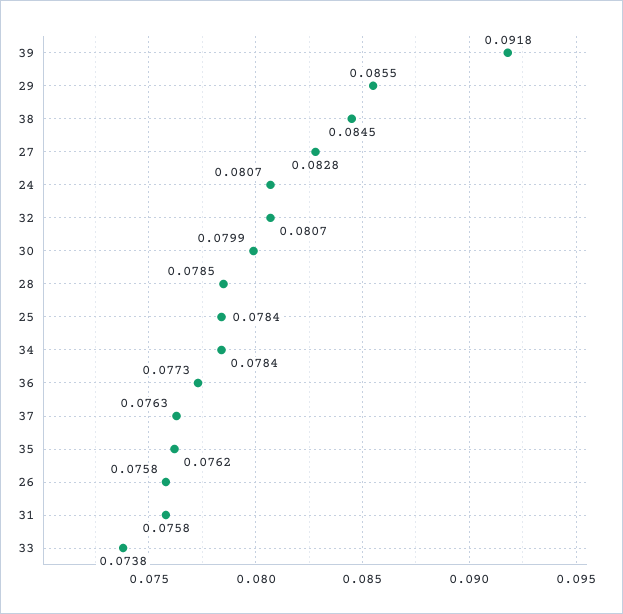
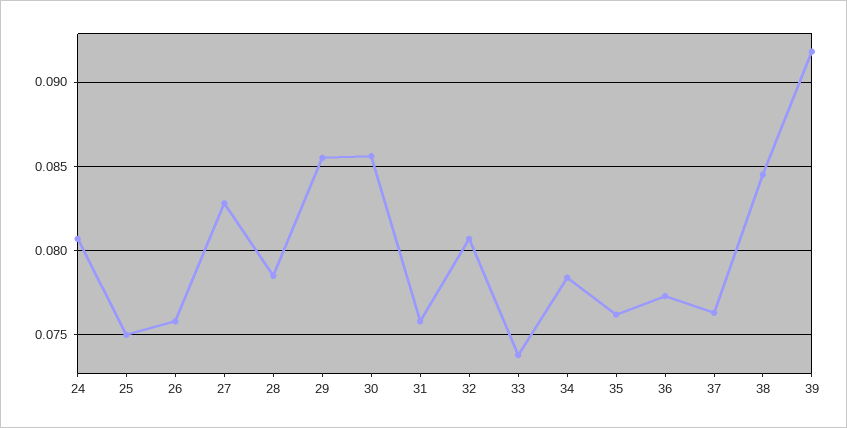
  {
    "39": 0.0918,
    "29": 0.0855,
    "38": 0.0845,
    "27": 0.0828,
    "24": 0.0807,
    "32": 0.0807,
-   "30": 0.0799,
+   "30": 0.0855,
    "28": 0.0785,
-   "25": 0.0784,
+   "25": 0.075,
    "34": 0.0784,
    "36": 0.0773,
    "37": 0.0763,
    "35": 0.0762,
    "26": 0.0758,
    "31": 0.0758,
    "33": 0.0738
  }

